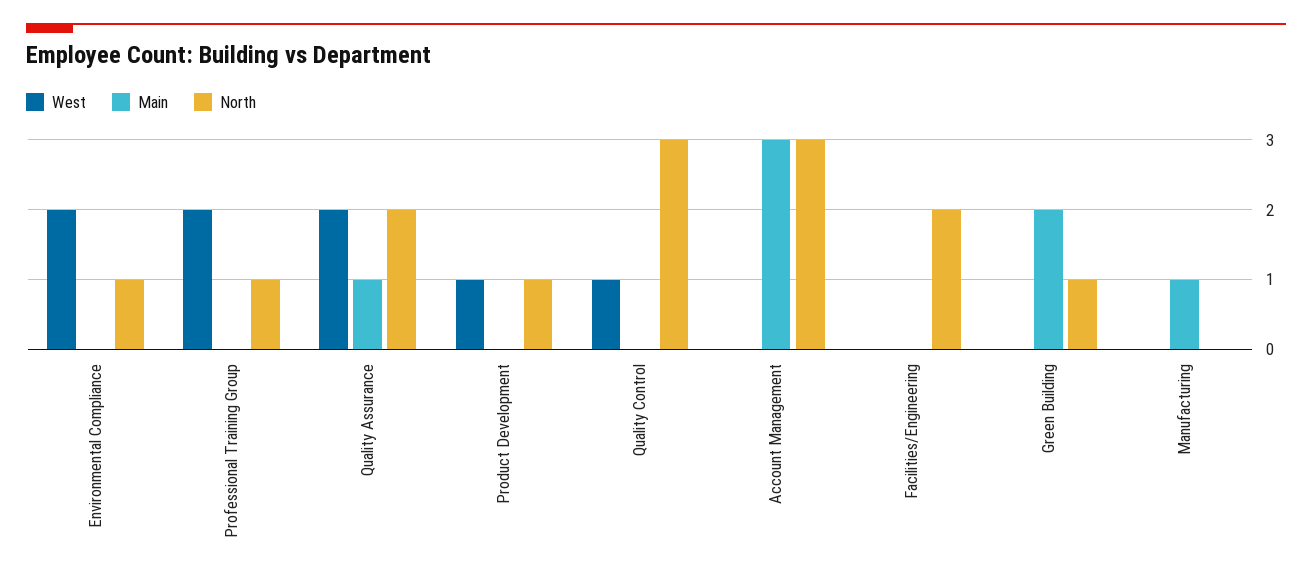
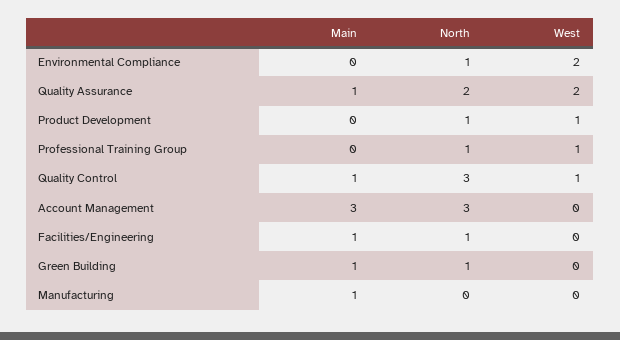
  {
    "West": {
      "Environmental Compliance": 2,
-     "Professional Training Group": 2,
+     "Professional Training Group": 1,
      "Quality Assurance": 2,
      "Product Development": 1,
      "Quality Control": 1,
      "Account Management": 0,
      "Facilities/Engineering": 0,
      "Green Building": 0,
      "Manufacturing": 0
    },
    "Main": {
      "Environmental Compliance": 0,
      "Professional Training Group": 0,
      "Quality Assurance": 1,
      "Product Development": 0,
-     "Quality Control": 0,
+     "Quality Control": 1,
      "Account Management": 3,
-     "Facilities/Engineering": 0,
+     "Facilities/Engineering": 1,
-     "Green Building": 2,
+     "Green Building": 1,
      "Manufacturing": 1
    },
    "North": {
      "Environmental Compliance": 1,
      "Professional Training Group": 1,
      "Quality Assurance": 2,
      "Product Development": 1,
      "Quality Control": 3,
      "Account Management": 3,
-     "Facilities/Engineering": 2,
+     "Facilities/Engineering": 1,
      "Green Building": 1,
      "Manufacturing": 0
    }
  }

